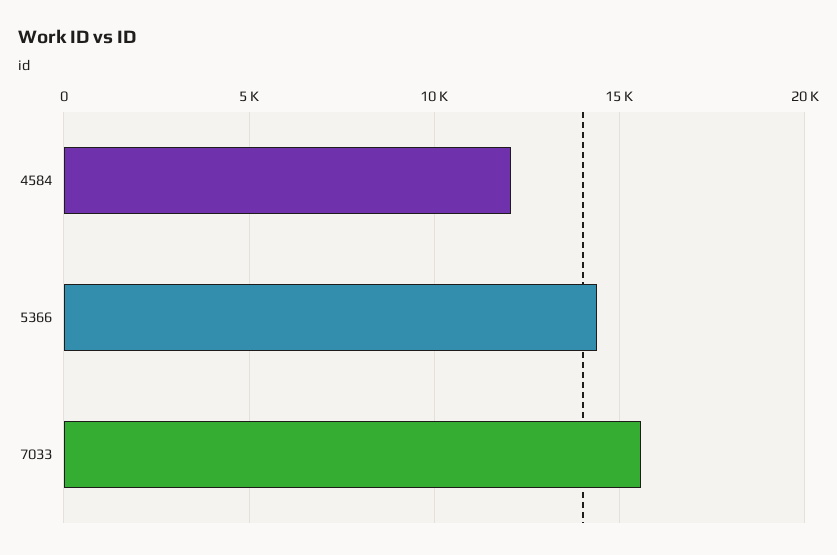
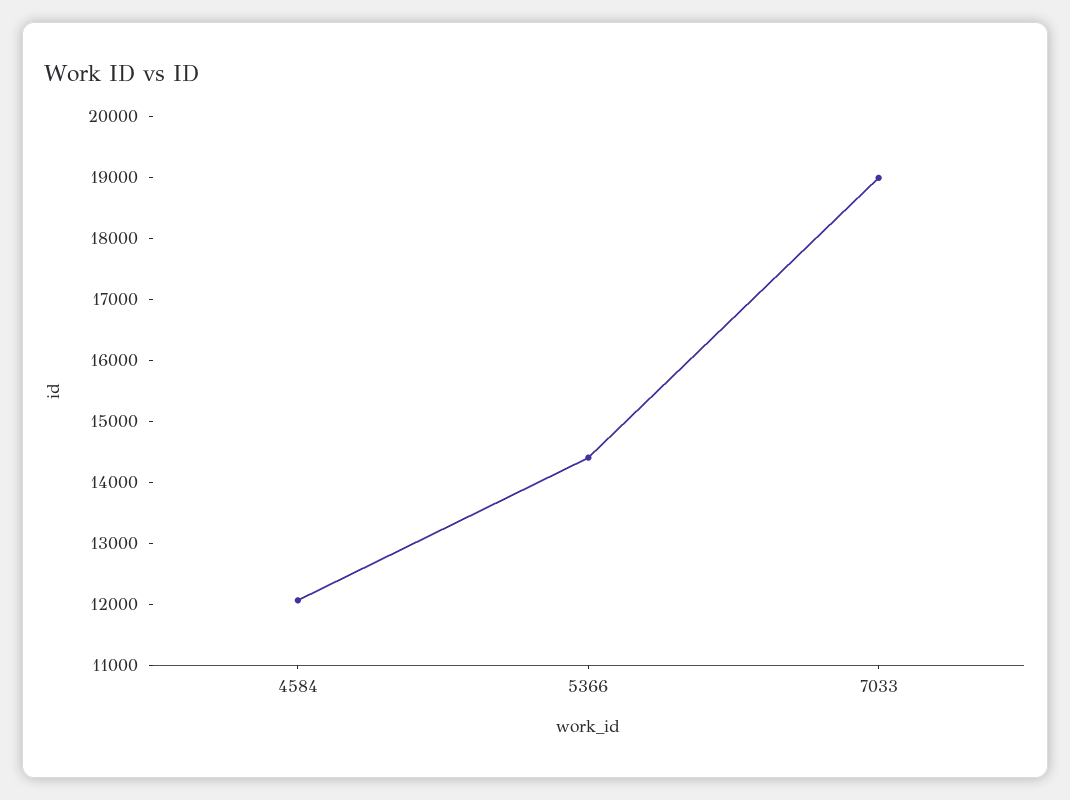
  {
    "4584": 12000,
    "5366": 14400,
-   "7033": 15500
+   "7033": 19000
  }

